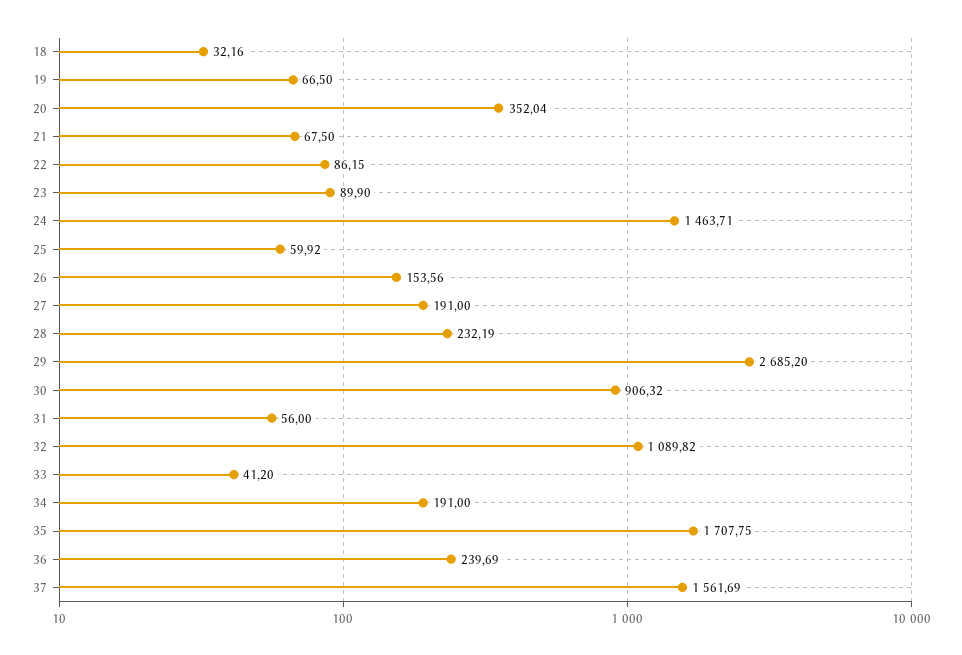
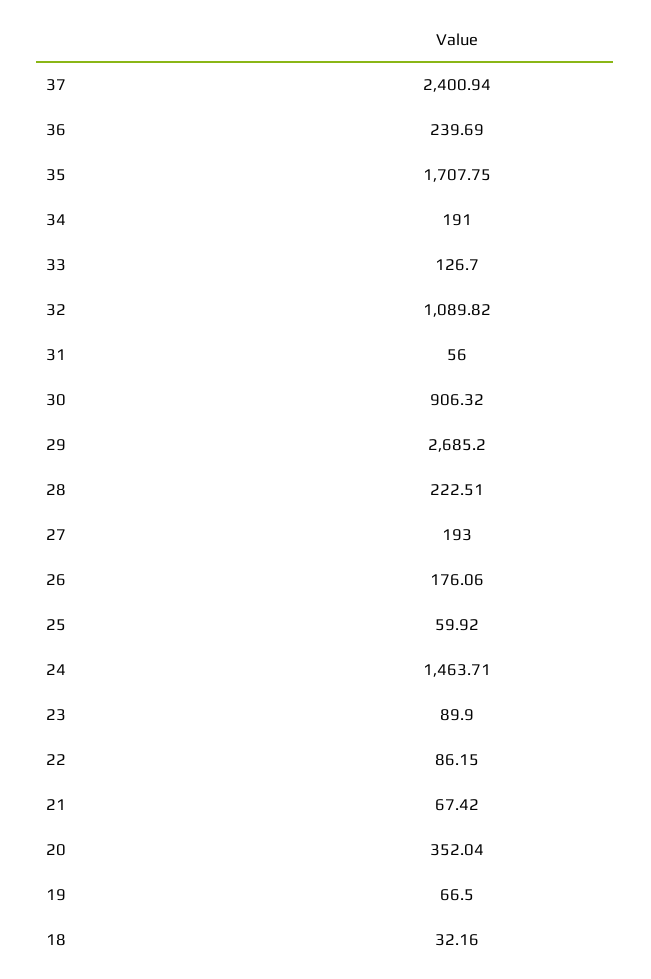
  {
    "18": 32.16,
    "19": 66.5,
    "20": 352.04,
-   "21": 67.5,
+   "21": 67.42,
    "22": 86.15,
    "23": 89.9,
    "24": 1463.71,
    "25": 59.92,
-   "26": 153.56,
+   "26": 176.06,
-   "27": 191,
+   "27": 193,
-   "28": 232.19,
+   "28": 222.51,
    "29": 2685.2,
    "30": 906.32,
    "31": 56,
    "32": 1089.82,
-   "33": 41.2,
+   "33": 126.7,
    "34": 191,
    "35": 1707.75,
    "36": 239.69,
-   "37": 1561.69
+   "37": 2400.94
  }

